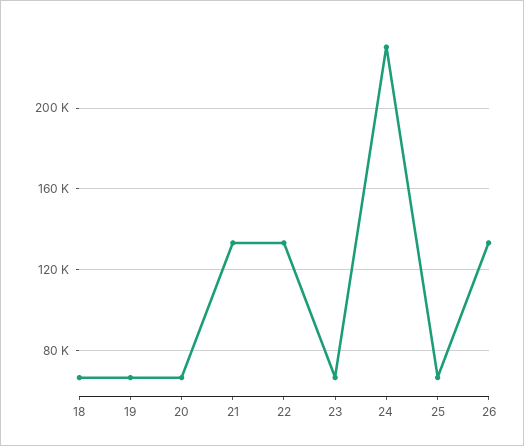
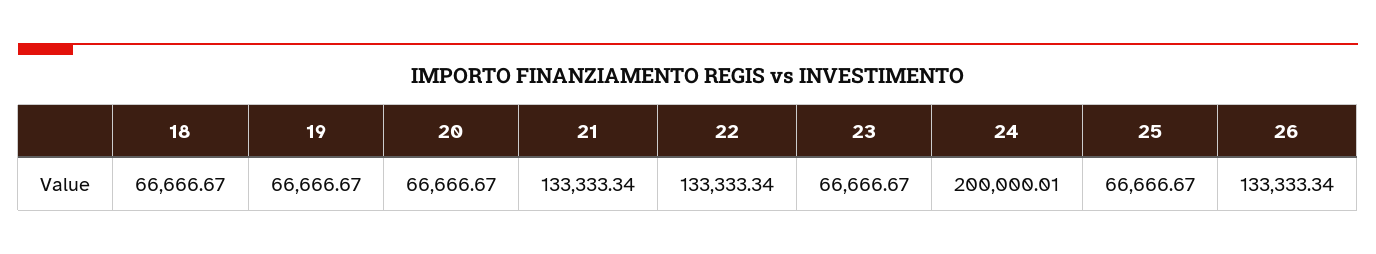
  {
    "18": 66666.67,
    "19": 66666.67,
    "20": 66666.67,
    "21": 133333.34,
    "22": 133333.34,
    "23": 66666.67,
-   "24": 230000,
+   "24": 200000.01,
    "25": 66666.67,
    "26": 133333.34
  }

